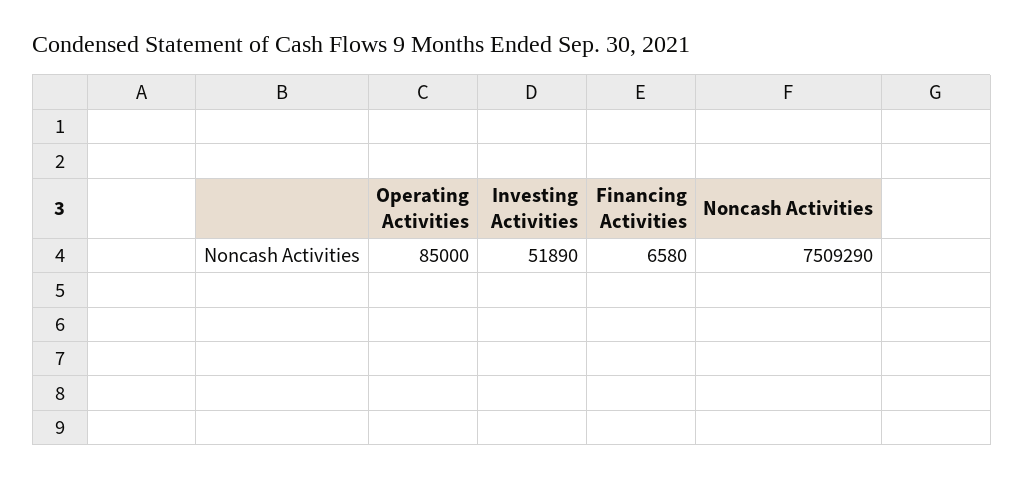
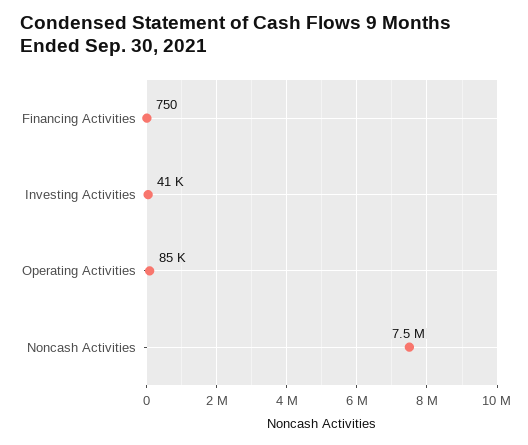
  {
    "Operating Activities": 85000,
-   "Investing Activities": 51890,
+   "Investing Activities": 41000,
-   "Financing Activities": 6580,
+   "Financing Activities": 750,
    "Noncash Activities": 7509290
  }

